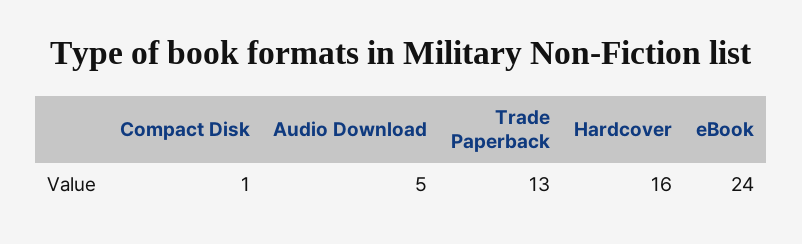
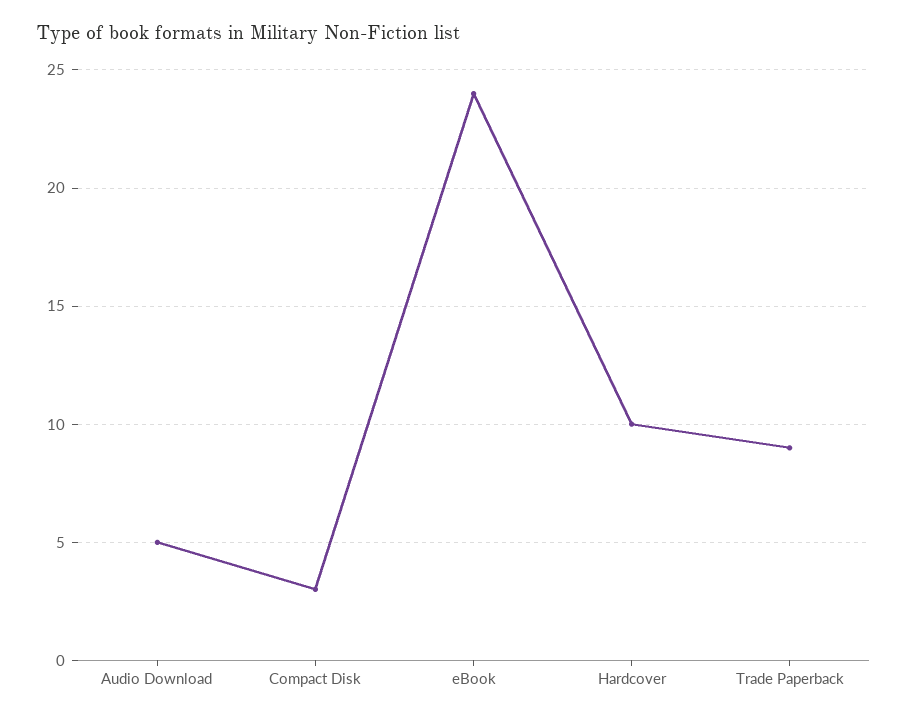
  {
-   "Compact Disk": 1,
+   "Compact Disk": 3,
    "Audio Download": 5,
-   "Trade Paperback": 13,
+   "Trade Paperback": 9,
-   "Hardcover": 16,
+   "Hardcover": 10,
    "eBook": 24
  }

